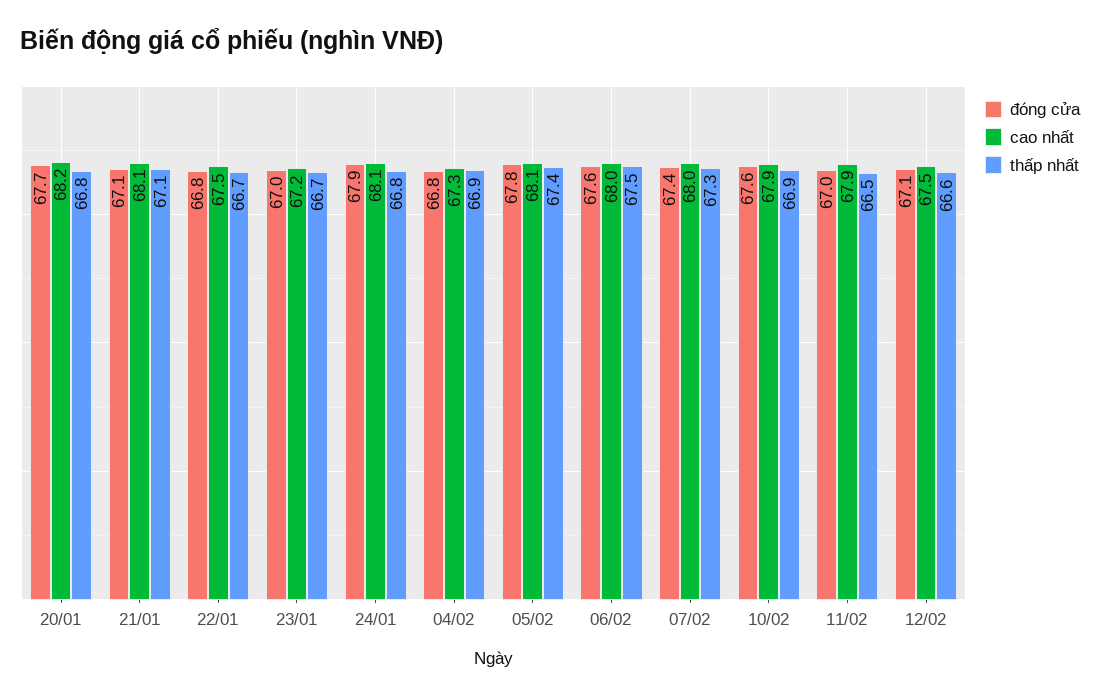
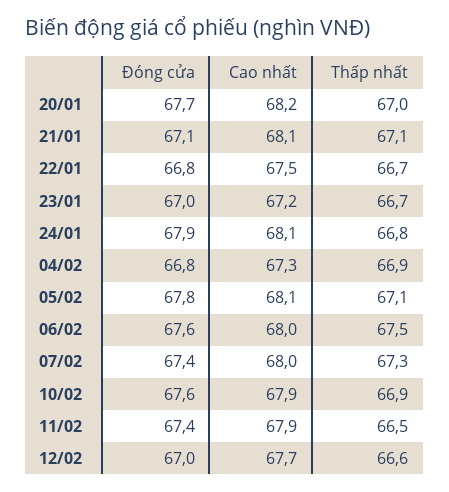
  {
    "đóng cửa": {
      "20/01": 67.7,
      "21/01": 67.1,
      "22/01": 66.8,
      "23/01": 67,
      "24/01": 67.9,
      "04/02": 66.8,
      "05/02": 67.8,
      "06/02": 67.6,
      "07/02": 67.4,
      "10/02": 67.6,
-     "11/02": 67,
+     "11/02": 67.4,
-     "12/02": 67.1
+     "12/02": 67
    },
    "cao nhất": {
      "20/01": 68.2,
      "21/01": 68.1,
      "22/01": 67.5,
      "23/01": 67.2,
      "24/01": 68.1,
      "04/02": 67.3,
      "05/02": 68.1,
      "06/02": 68,
      "07/02": 68,
      "10/02": 67.9,
      "11/02": 67.9,
-     "12/02": 67.5
+     "12/02": 67.7
    },
    "thấp nhất": {
-     "20/01": 66.8,
+     "20/01": 67,
      "21/01": 67.1,
      "22/01": 66.7,
      "23/01": 66.7,
      "24/01": 66.8,
      "04/02": 66.9,
-     "05/02": 67.4,
+     "05/02": 67.1,
      "06/02": 67.5,
      "07/02": 67.3,
      "10/02": 66.9,
      "11/02": 66.5,
      "12/02": 66.6
    }
  }

